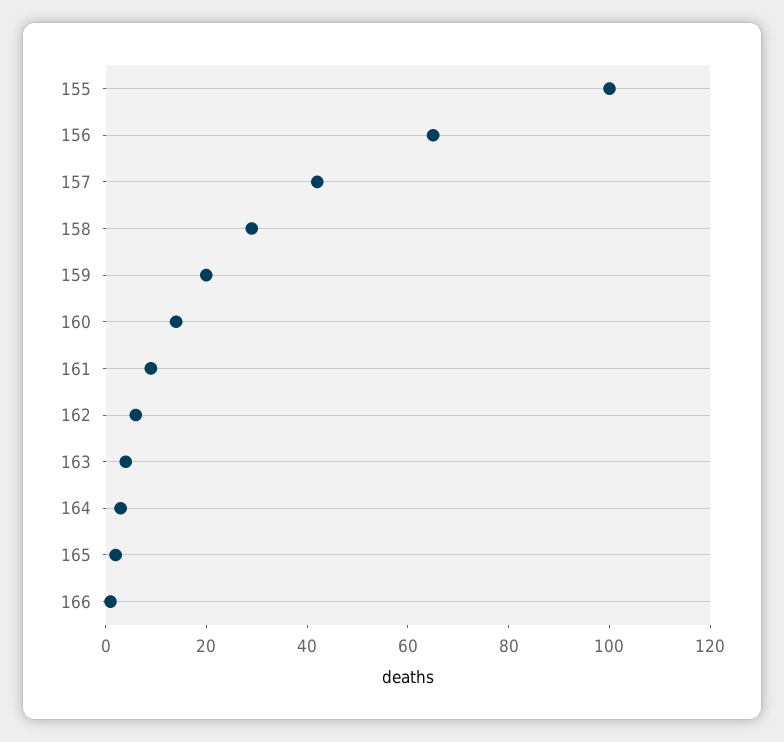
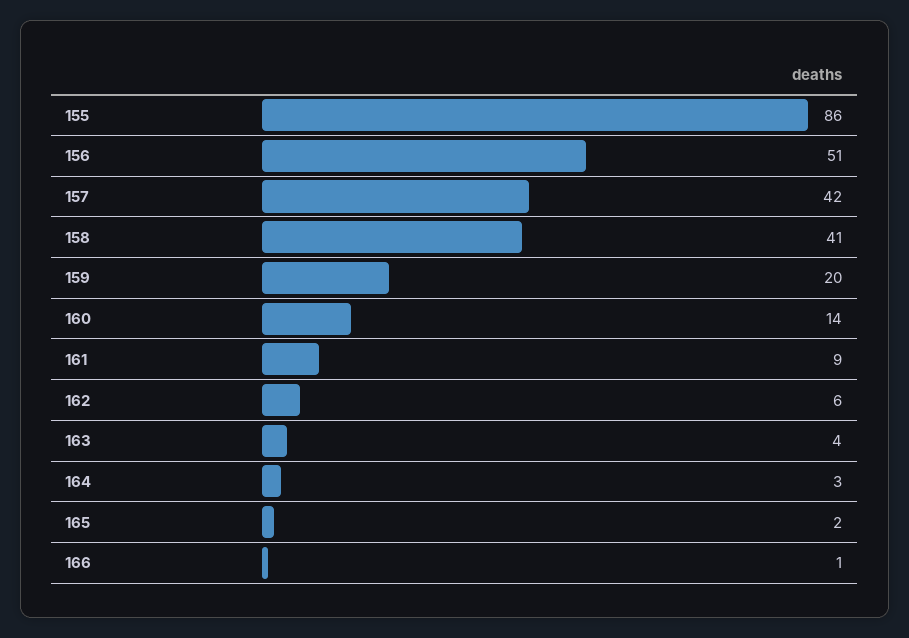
  {
-   "155": 100,
+   "155": 86,
-   "156": 65,
+   "156": 51,
    "157": 42,
-   "158": 30,
+   "158": 41,
    "159": 20,
    "160": 14,
    "161": 9,
    "162": 6,
    "163": 4,
    "164": 3,
    "165": 2,
    "166": 1
  }

